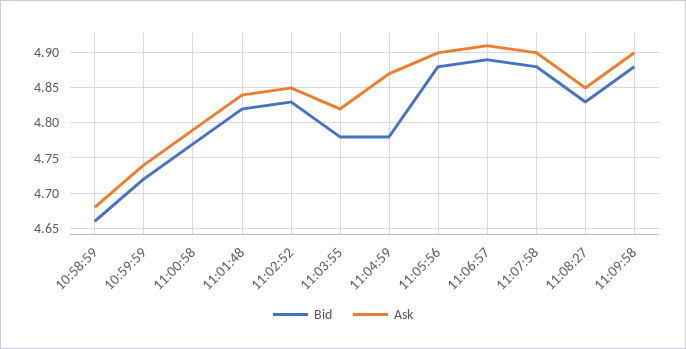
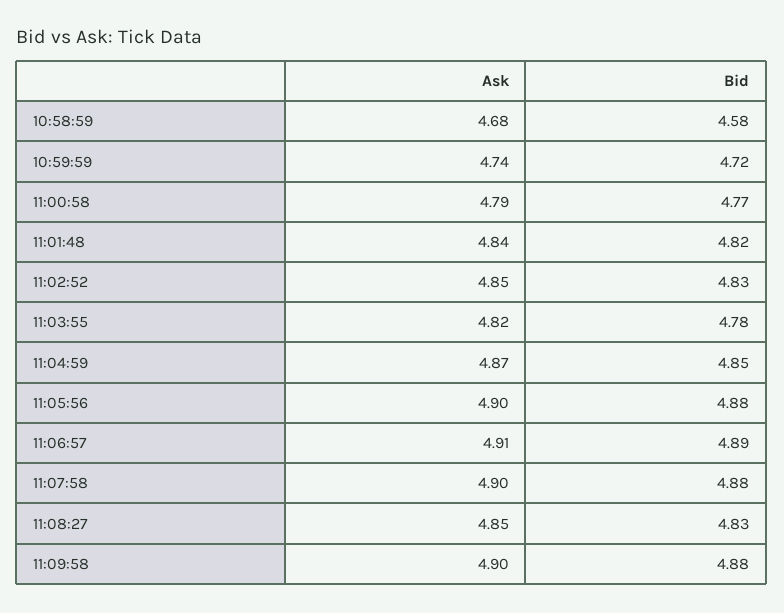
  {
    "Bid": {
-     "10:58:59": 4.66,
+     "10:58:59": 4.58,
      "10:59:59": 4.72,
      "11:00:58": 4.77,
      "11:01:48": 4.82,
      "11:02:52": 4.83,
      "11:03:55": 4.78,
-     "11:04:59": 4.78,
+     "11:04:59": 4.85,
      "11:05:56": 4.88,
      "11:06:57": 4.89,
      "11:07:58": 4.88,
      "11:08:27": 4.83,
      "11:09:58": 4.88
    },
    "Ask": {
      "10:58:59": 4.68,
      "10:59:59": 4.74,
      "11:00:58": 4.79,
      "11:01:48": 4.84,
      "11:02:52": 4.85,
      "11:03:55": 4.82,
      "11:04:59": 4.87,
      "11:05:56": 4.9,
      "11:06:57": 4.91,
      "11:07:58": 4.9,
      "11:08:27": 4.85,
      "11:09:58": 4.9
    }
  }

